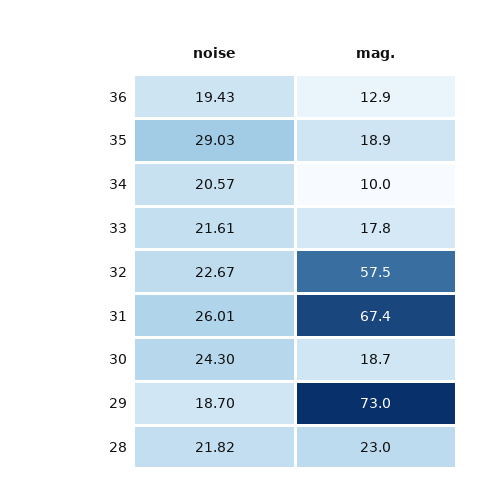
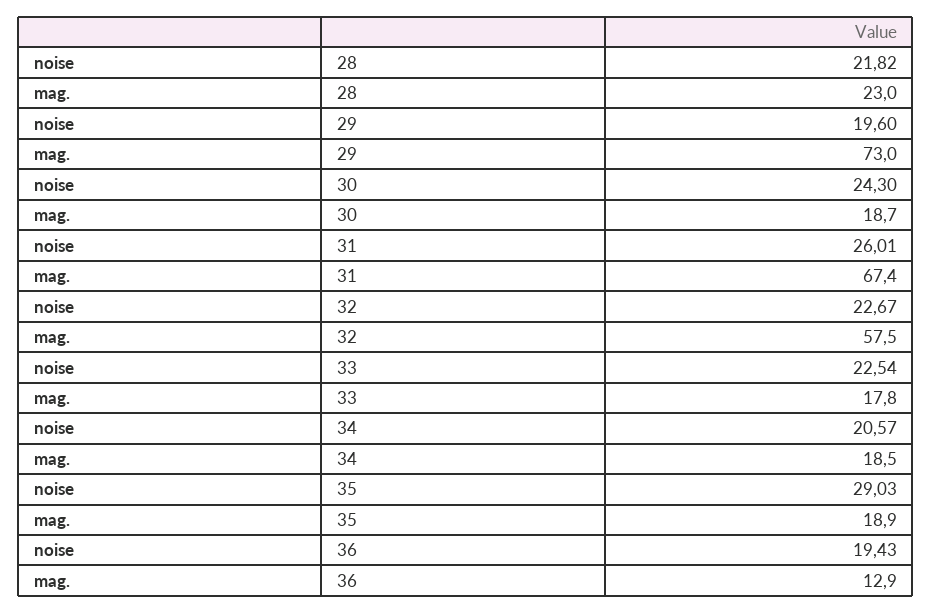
  {
    "noise": {
      "36": 19.43,
      "35": 29.03,
      "34": 20.57,
-     "33": 21.61,
+     "33": 22.54,
      "32": 22.67,
      "31": 26.01,
      "30": 24.3,
-     "29": 18.7,
+     "29": 19.6,
      "28": 21.82
    },
    "mag.": {
      "36": 12.9,
      "35": 18.9,
-     "34": 10,
+     "34": 18.5,
      "33": 17.8,
      "32": 57.5,
      "31": 67.4,
      "30": 18.7,
      "29": 73,
      "28": 23
    }
  }

